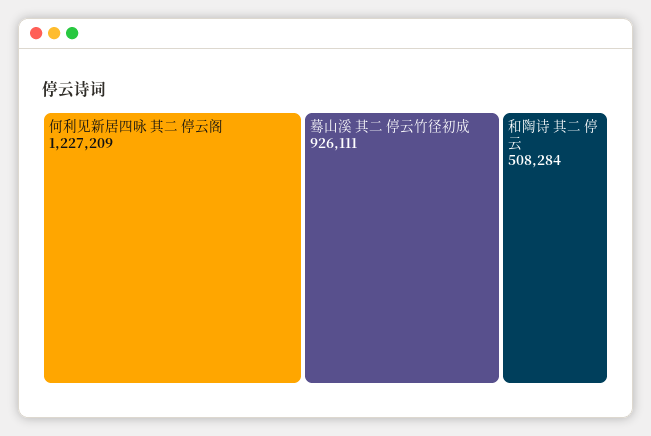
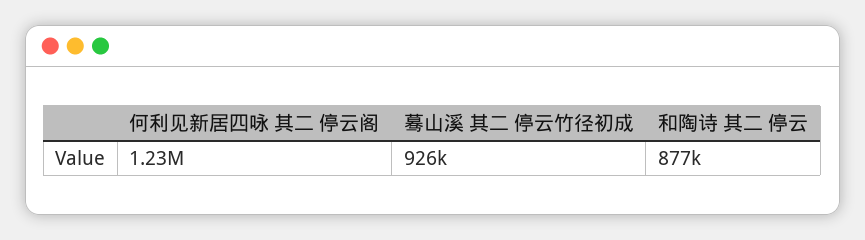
  {
    "何利见新居四咏 其二 停云阁": 1227209,
    "蓦山溪 其二 停云竹径初成": 926111,
-   "和陶诗 其二 停云": 508284
+   "和陶诗 其二 停云": 877000
  }

